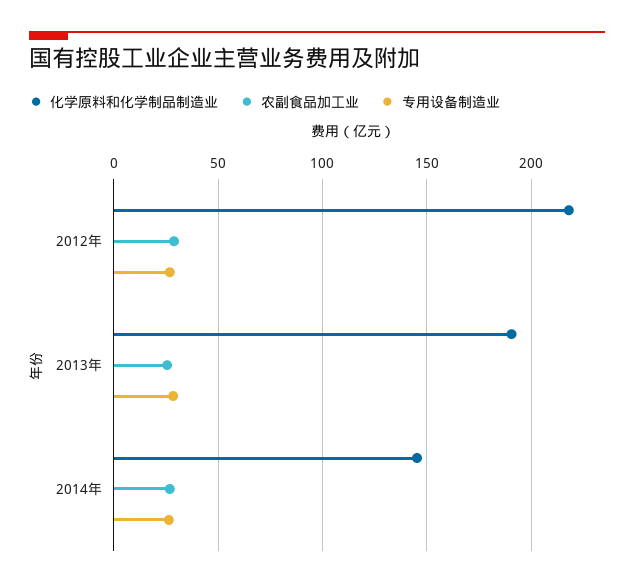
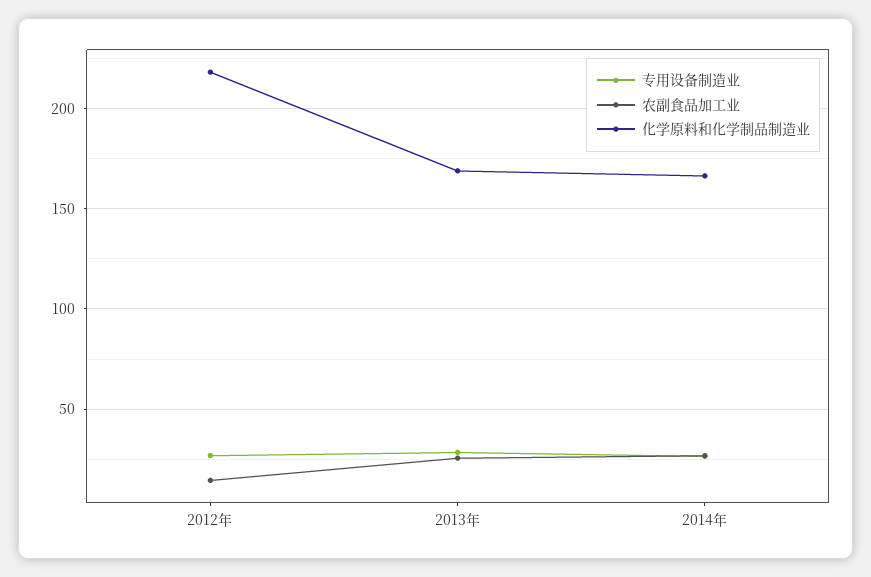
  {
    "化学原料和化学制品制造业": {
      "2012年": 220,
-     "2013年": 190,
+     "2013年": 170,
-     "2014年": 145
+     "2014年": 165
    },
    "农副食品加工业": {
-     "2012年": 30,
+     "2012年": 15,
      "2013年": 25,
      "2014年": 25
    },
    "专用设备制造业": {
      "2012年": 25,
      "2013年": 30,
      "2014年": 25
    }
  }

